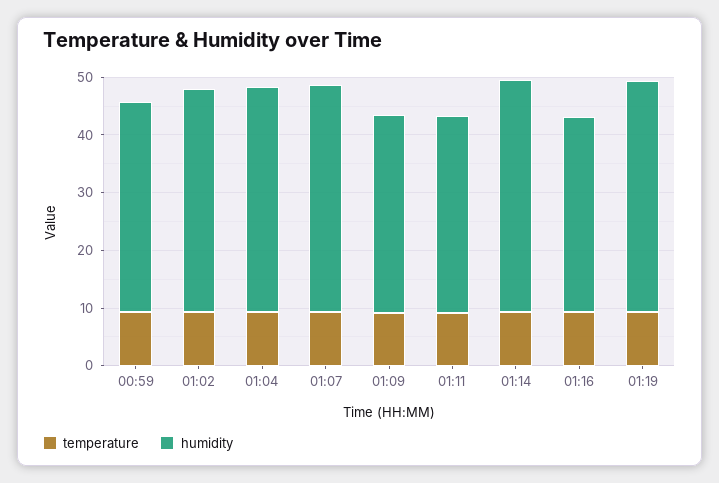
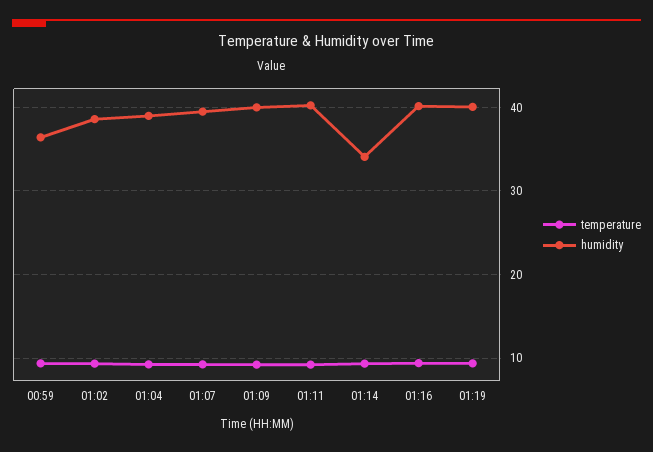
  {
    "temperature": {
      "00:59": 9,
      "01:02": 9,
      "01:04": 9,
      "01:07": 9,
      "01:09": 9,
      "01:11": 9,
      "01:14": 9,
      "01:16": 9,
      "01:19": 9
    },
    "humidity": {
      "00:59": 36,
      "01:02": 39,
      "01:04": 39,
      "01:07": 39,
-     "01:09": 34,
+     "01:09": 40,
-     "01:11": 34,
+     "01:11": 40,
-     "01:14": 40,
+     "01:14": 34,
-     "01:16": 34,
+     "01:16": 40,
      "01:19": 40
    }
  }

